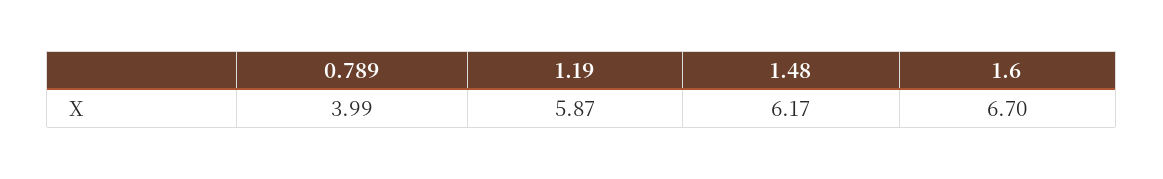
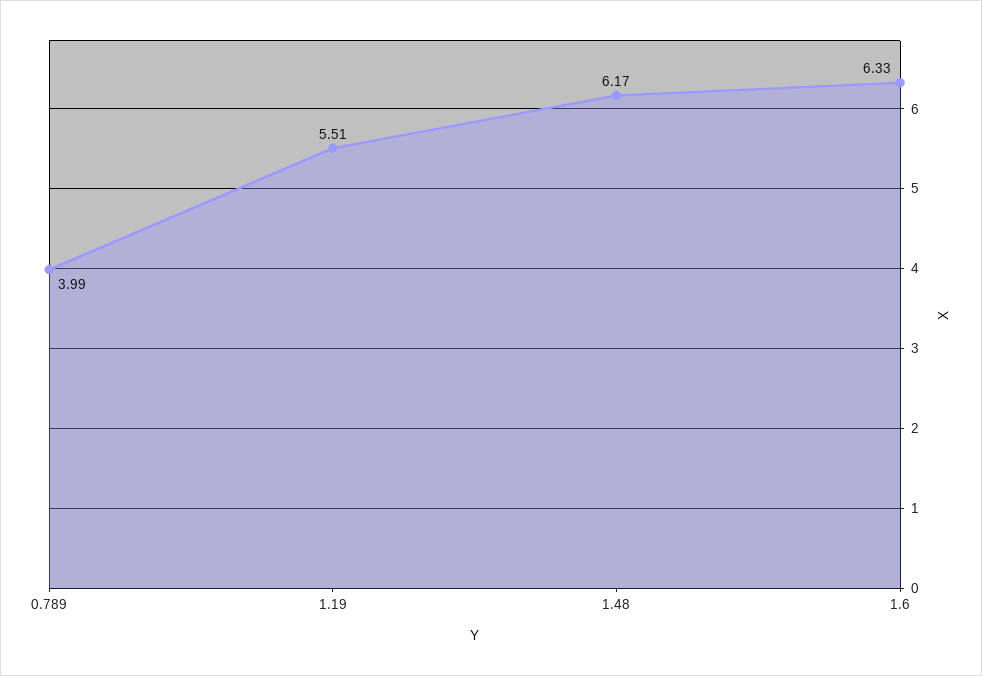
  {
    "0.789": 3.99,
-   "1.19": 5.87,
+   "1.19": 5.51,
    "1.48": 6.17,
-   "1.6": 6.7
+   "1.6": 6.33
  }

